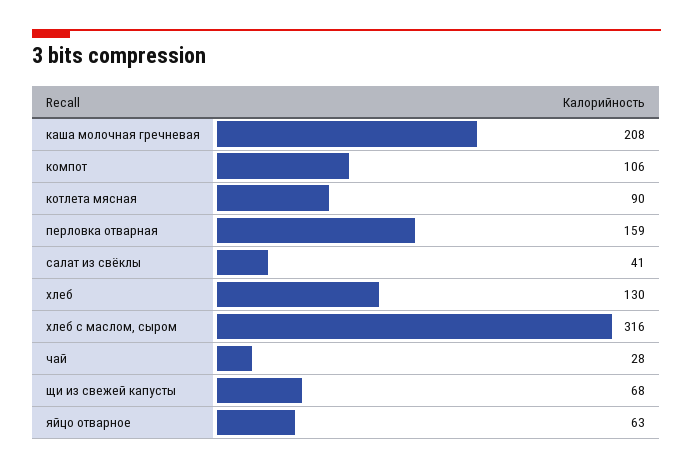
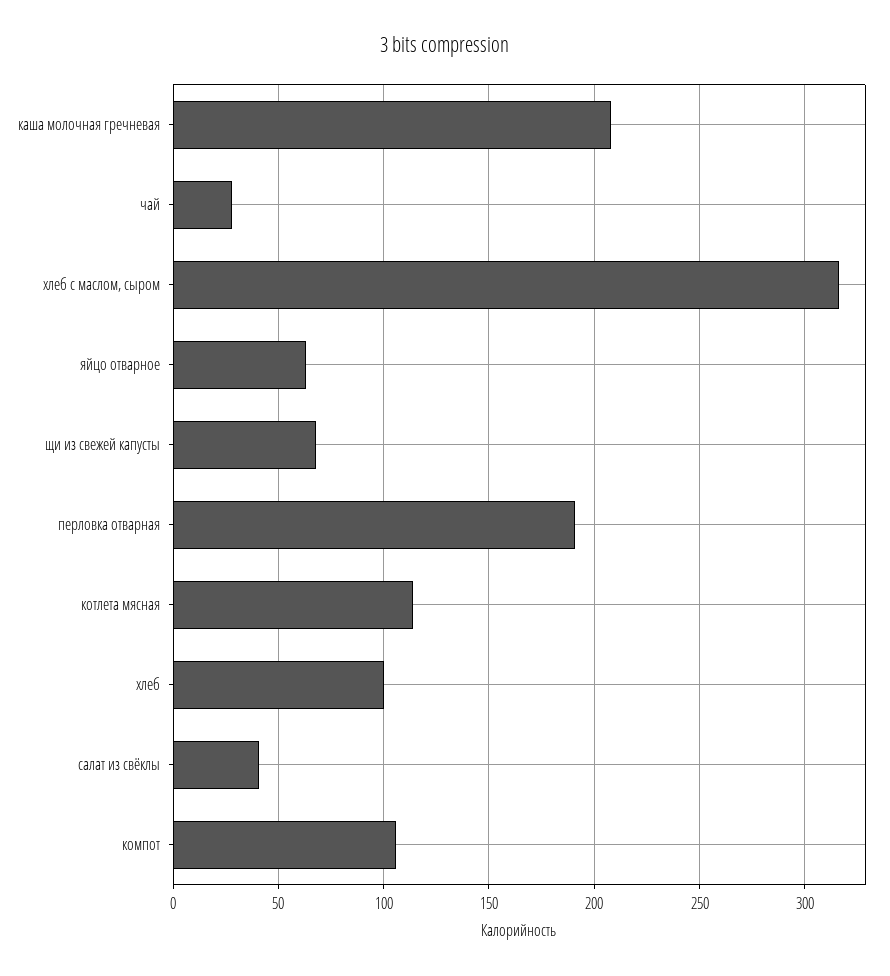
  {
    "каша молочная гречневая": 208,
    "компот": 106,
-   "котлета мясная": 90,
+   "котлета мясная": 115,
-   "перловка отварная": 159,
+   "перловка отварная": 190,
    "салат из свёклы": 41,
-   "хлеб": 130,
+   "хлеб": 100,
    "хлеб с маслом, сыром": 316,
    "чай": 28,
    "щи из свежей капусты": 68,
    "яйцо отварное": 63
  }

